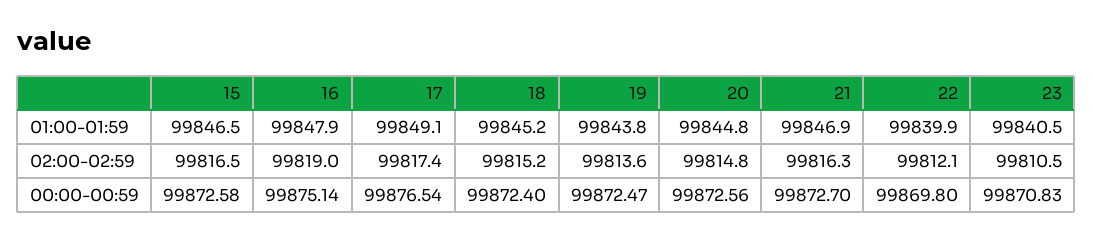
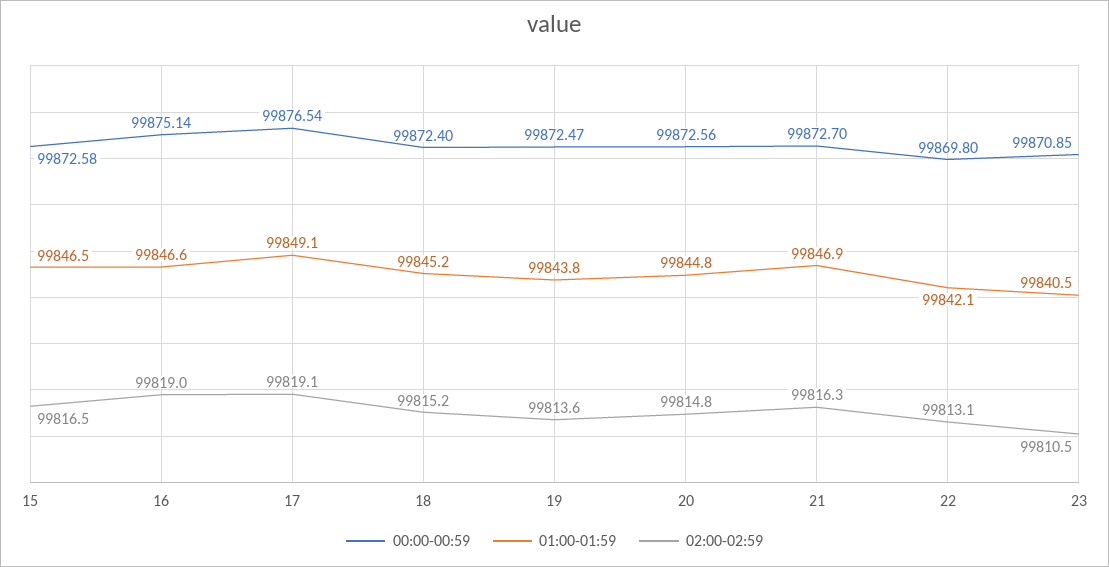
  {
    "01:00-01:59": {
      "15": 99846.5,
-     "16": 99847.9,
+     "16": 99846.6,
      "17": 99849.1,
      "18": 99845.2,
      "19": 99843.8,
      "20": 99844.8,
      "21": 99846.9,
-     "22": 99839.9,
+     "22": 99842.1,
      "23": 99840.5
    },
    "02:00-02:59": {
      "15": 99816.5,
      "16": 99819,
-     "17": 99817.4,
+     "17": 99819.1,
      "18": 99815.2,
      "19": 99813.6,
      "20": 99814.8,
      "21": 99816.3,
-     "22": 99812.1,
+     "22": 99813.1,
      "23": 99810.5
    },
    "00:00-00:59": {
      "15": 99872.58,
      "16": 99875.14,
      "17": 99876.54,
      "18": 99872.4,
      "19": 99872.47,
      "20": 99872.56,
      "21": 99872.7,
      "22": 99869.8,
-     "23": 99870.83
+     "23": 99870.85
    }
  }

